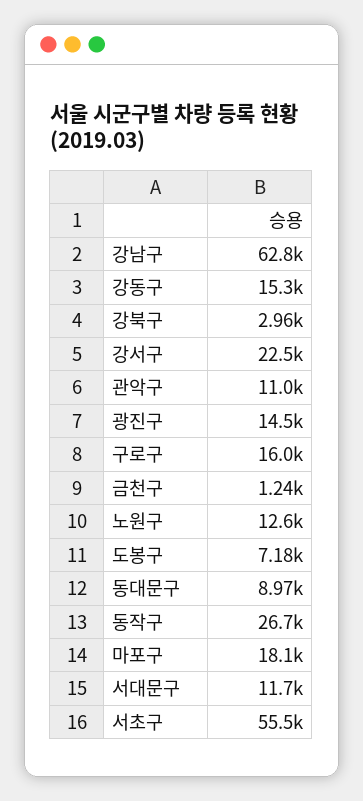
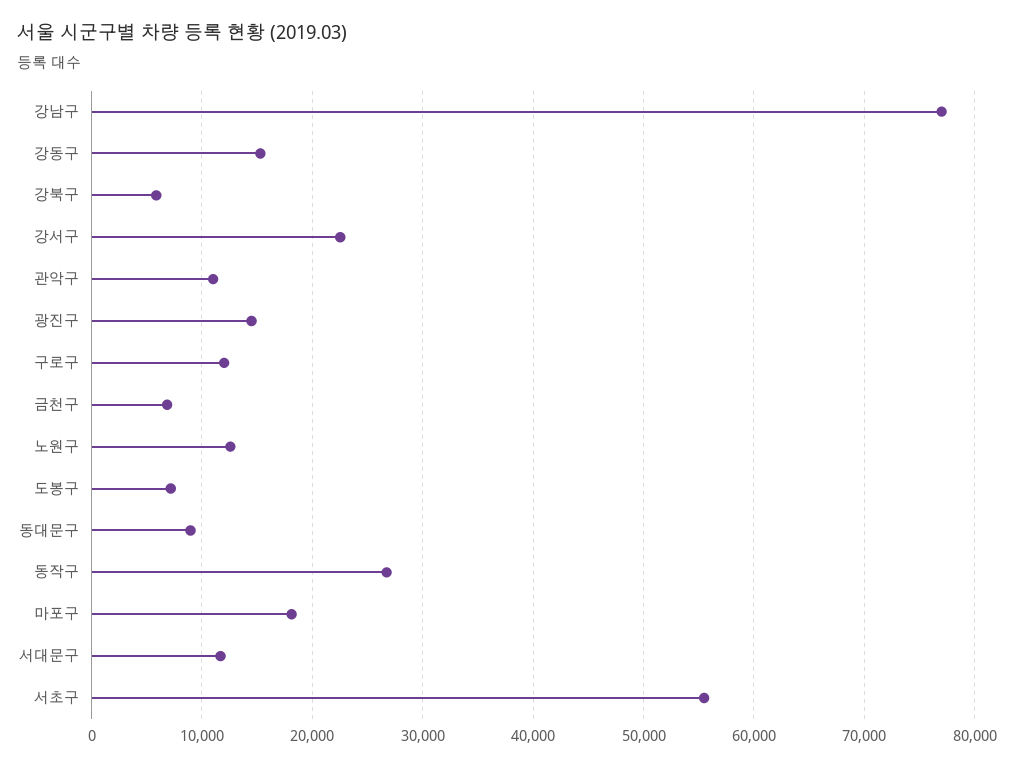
  {
-   "강남구": 62800,
+   "강남구": 77000,
    "강동구": 15300,
-   "강북구": 2960,
+   "강북구": 6000,
    "강서구": 22500,
    "관악구": 11000,
    "광진구": 14500,
-   "구로구": 16000,
+   "구로구": 12000,
-   "금천구": 1240,
+   "금천구": 7000,
    "노원구": 12600,
    "도봉구": 7180,
    "동대문구": 8970,
    "동작구": 26700,
    "마포구": 18100,
    "서대문구": 11700,
    "서초구": 55500
  }

